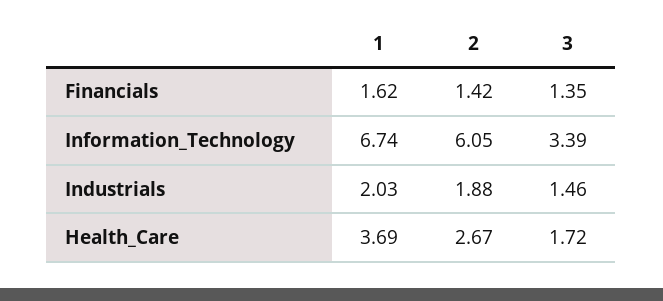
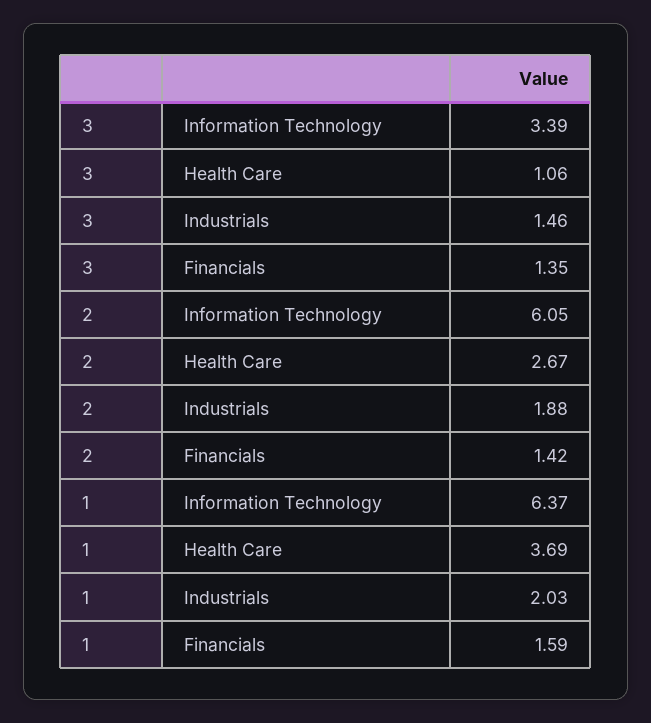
  {
    "1": {
-     "Financials": 1.62,
+     "Financials": 1.59,
-     "Information_Technology": 6.74,
+     "Information_Technology": 6.37,
      "Industrials": 2.03,
      "Health_Care": 3.69
    },
    "2": {
      "Financials": 1.42,
      "Information_Technology": 6.05,
      "Industrials": 1.88,
      "Health_Care": 2.67
    },
    "3": {
      "Financials": 1.35,
      "Information_Technology": 3.39,
      "Industrials": 1.46,
-     "Health_Care": 1.72
+     "Health_Care": 1.06
    }
  }

